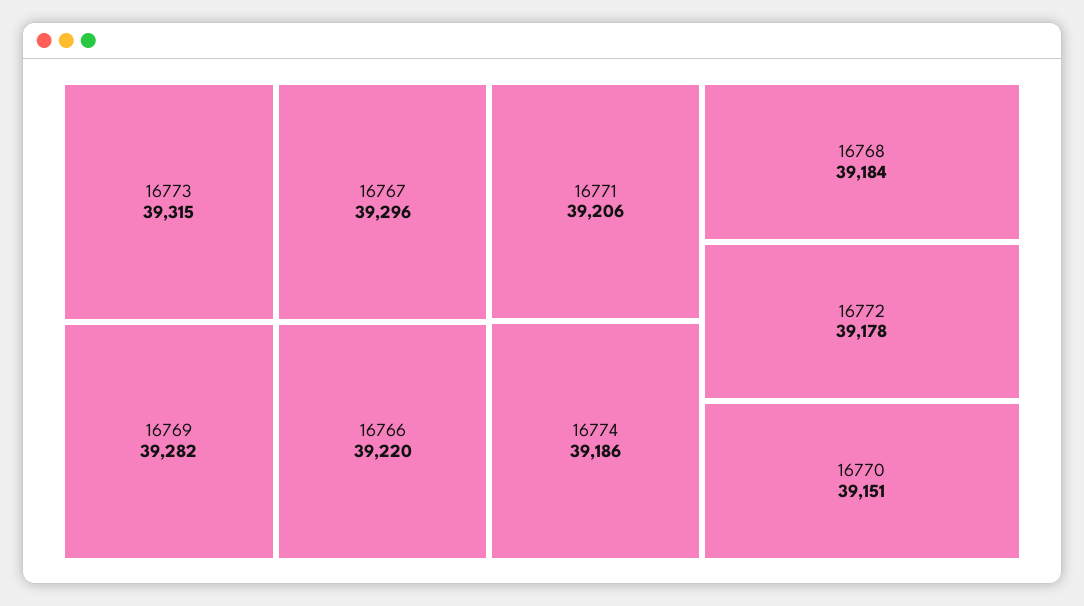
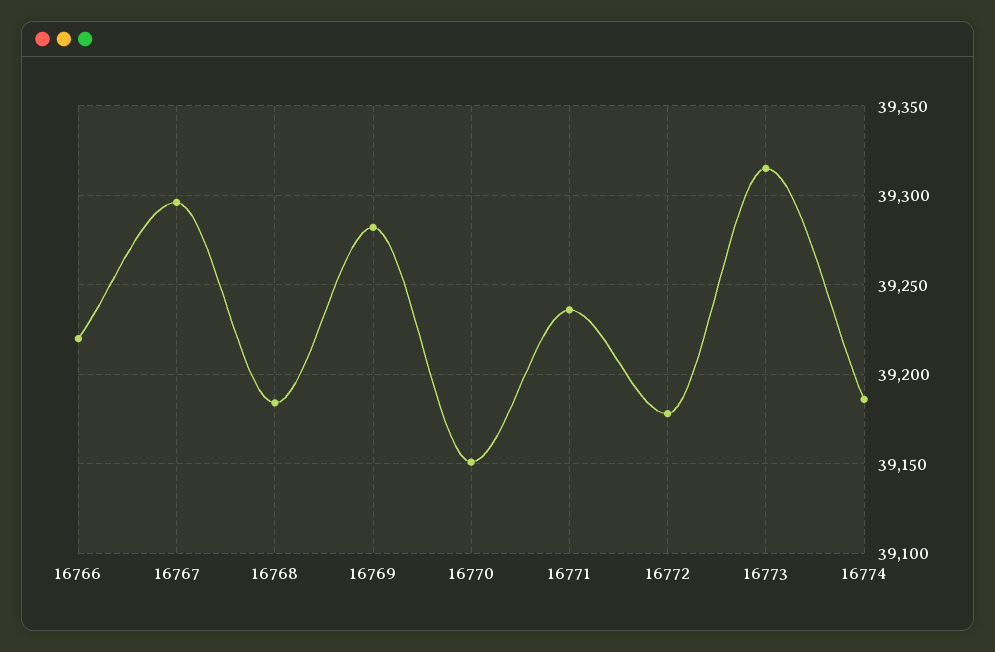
  {
    "16773": 39315,
    "16767": 39296,
    "16769": 39282,
    "16766": 39220,
-   "16771": 39206,
+   "16771": 39235,
    "16774": 39186,
    "16768": 39184,
    "16772": 39178,
    "16770": 39151
  }

